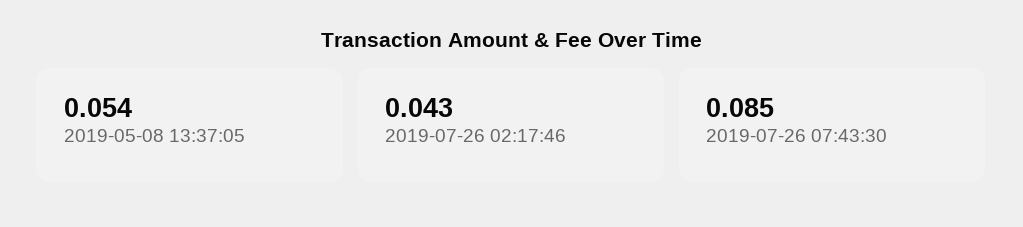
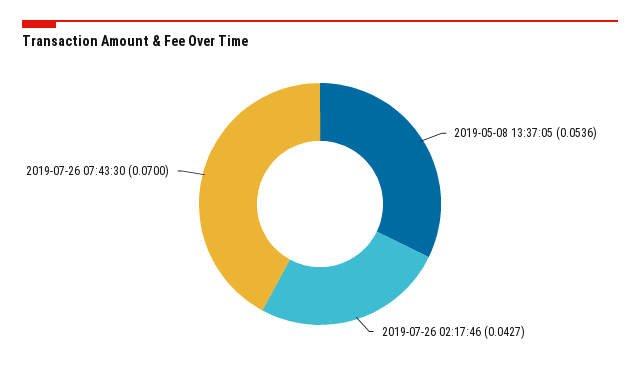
  {
    "2019-05-08 13:37:05": 0.0536,
    "2019-07-26 02:17:46": 0.0427,
-   "2019-07-26 07:43:30": 0.085
+   "2019-07-26 07:43:30": 0.07
  }

